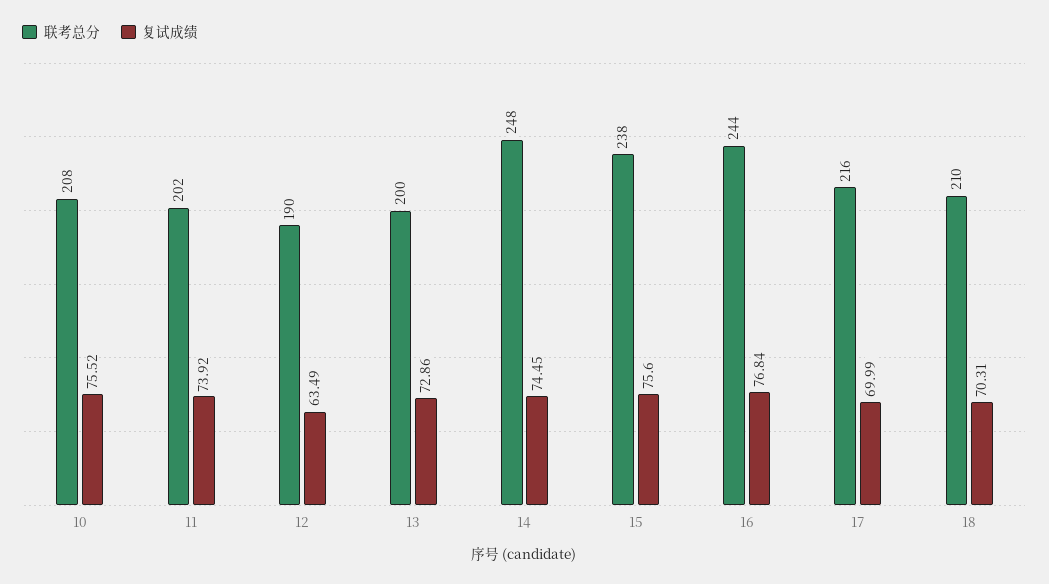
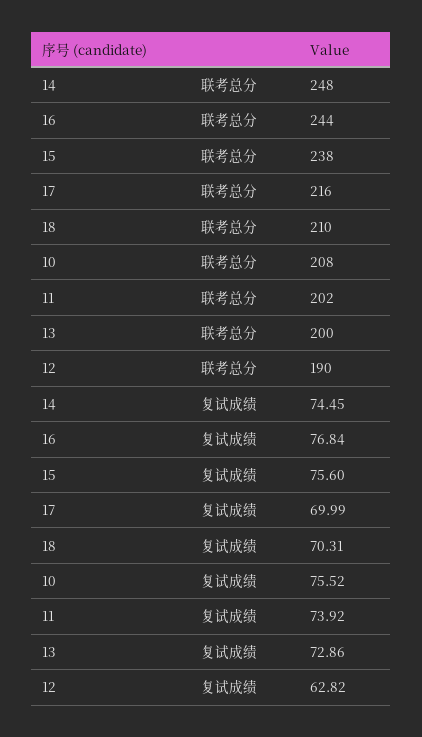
  {
    "联考总分": {
      "10": 208,
      "11": 202,
      "12": 190,
      "13": 200,
      "14": 248,
      "15": 238,
      "16": 244,
      "17": 216,
      "18": 210
    },
    "复试成绩": {
      "10": 75.52,
      "11": 73.92,
-     "12": 63.49,
+     "12": 62.82,
      "13": 72.86,
      "14": 74.45,
      "15": 75.6,
      "16": 76.84,
      "17": 69.99,
      "18": 70.31
    }
  }

